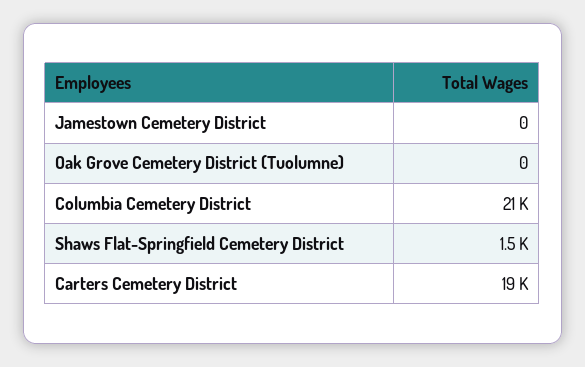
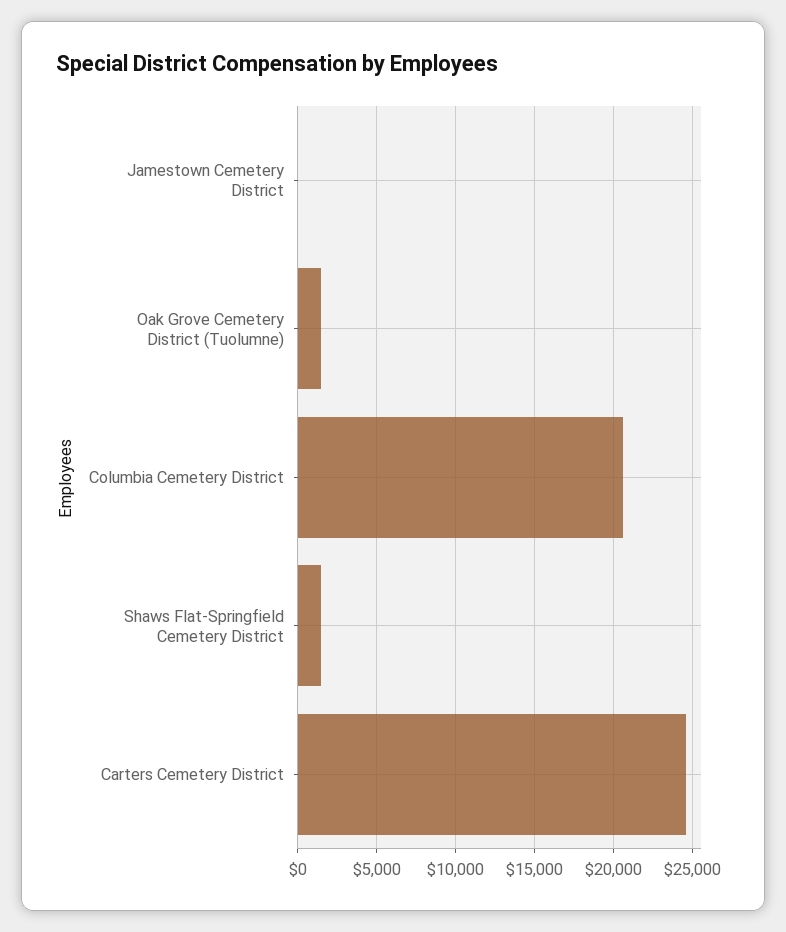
  {
    "Jamestown Cemetery District": 0,
-   "Oak Grove Cemetery District (Tuolumne)": 0,
+   "Oak Grove Cemetery District (Tuolumne)": 1500,
    "Columbia Cemetery District": 21000,
    "Shaws Flat-Springfield Cemetery District": 1500,
-   "Carters Cemetery District": 19000
+   "Carters Cemetery District": 24500
  }

